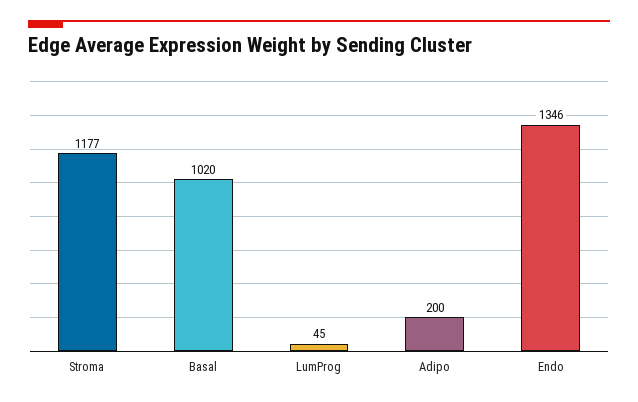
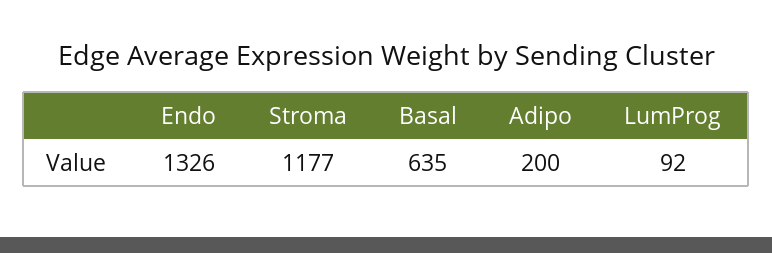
  {
    "Stroma": 1177,
-   "Basal": 1020,
+   "Basal": 635,
-   "LumProg": 45,
+   "LumProg": 92,
    "Adipo": 200,
-   "Endo": 1346
+   "Endo": 1326
  }

